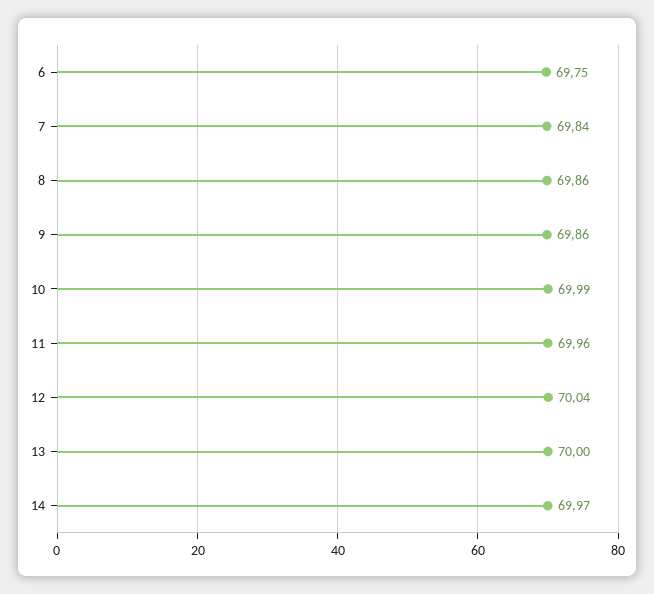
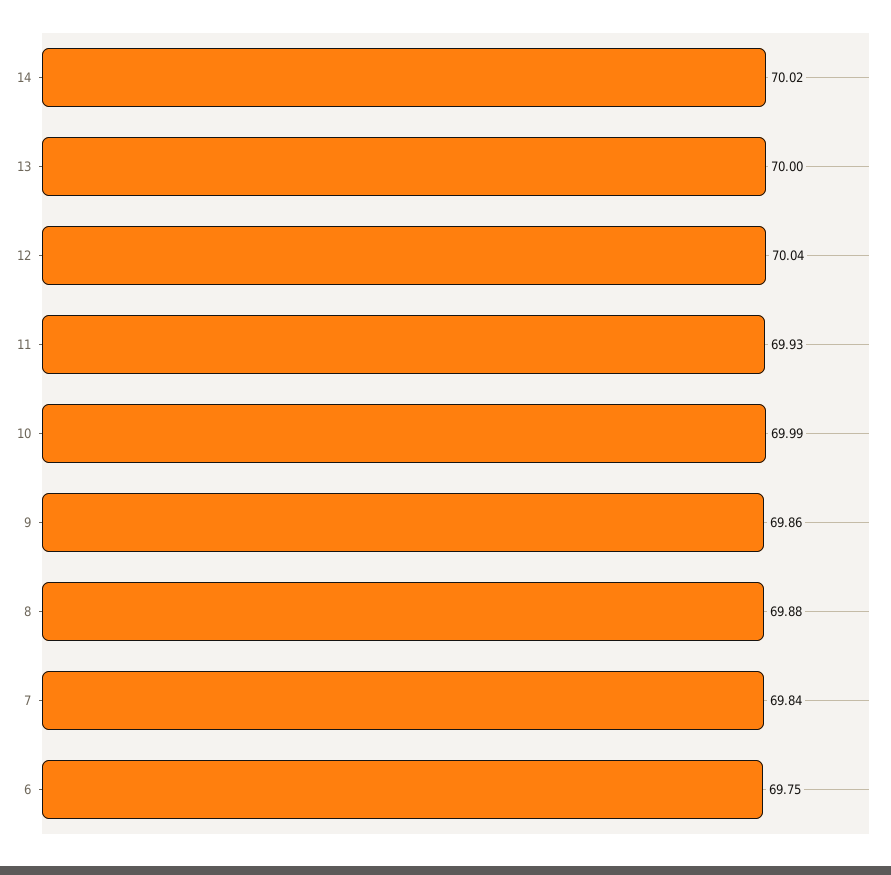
  {
    "6": 69.75,
    "7": 69.84,
-   "8": 69.86,
+   "8": 69.88,
    "9": 69.86,
    "10": 69.99,
-   "11": 69.96,
+   "11": 69.93,
    "12": 70.04,
    "13": 70,
-   "14": 69.97
+   "14": 70.02
  }

